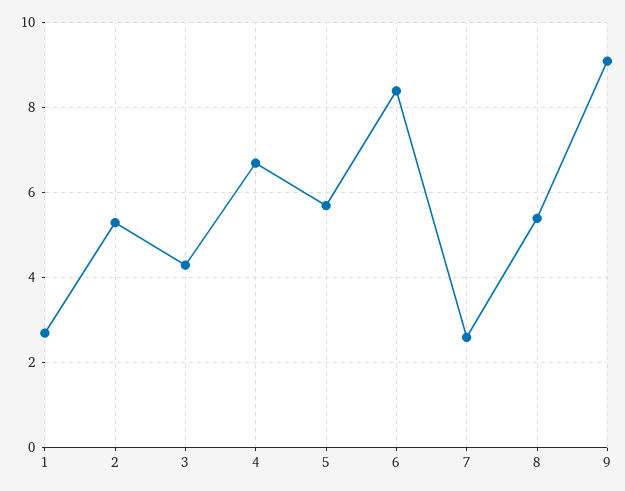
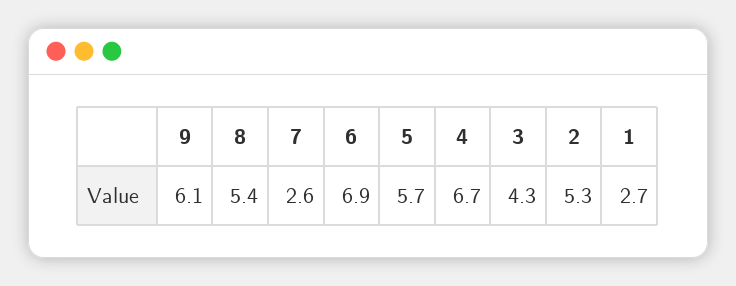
  {
    "1": 2.7,
    "2": 5.3,
    "3": 4.3,
    "4": 6.7,
    "5": 5.7,
-   "6": 8.5,
+   "6": 6.9,
    "7": 2.6,
    "8": 5.4,
-   "9": 9
+   "9": 6.1
  }

